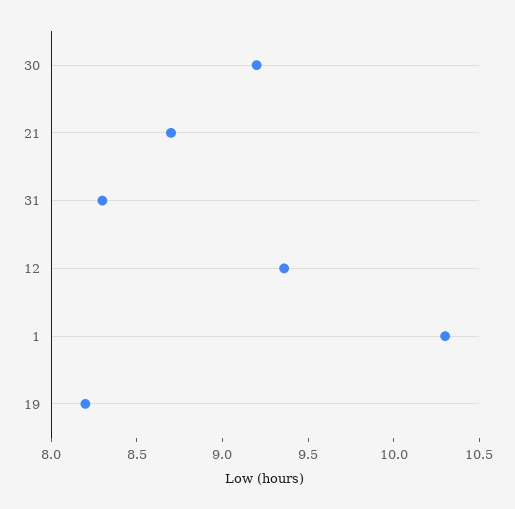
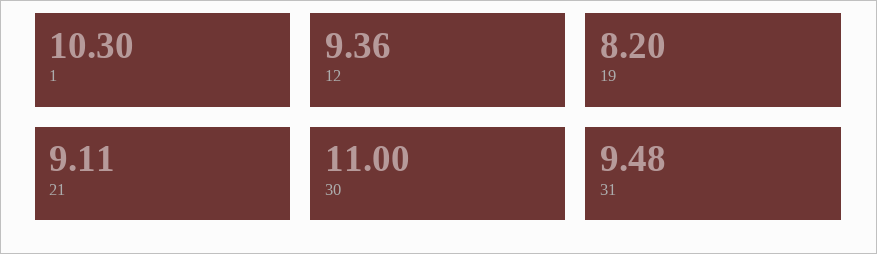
  {
-   "30": 9.2,
+   "30": 11,
-   "21": 8.7,
+   "21": 9.11,
-   "31": 8.3,
+   "31": 9.48,
    "12": 9.36,
    "1": 10.3,
    "19": 8.2
  }

